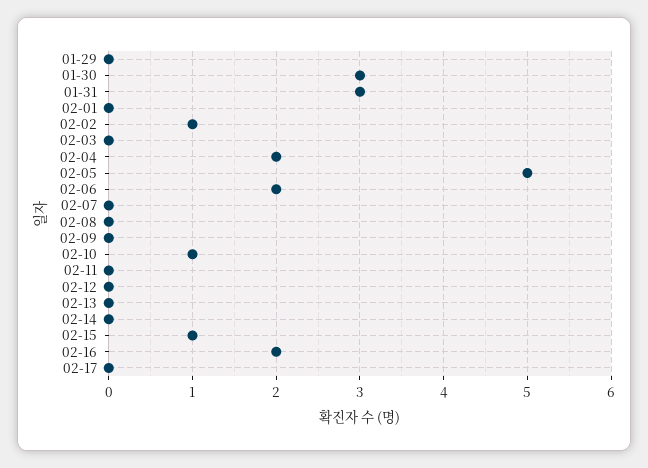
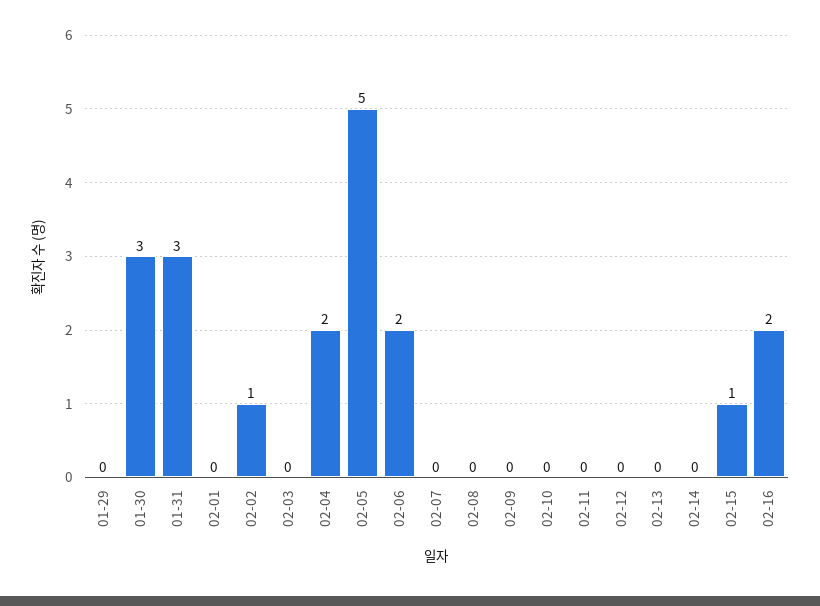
  {
    "01-29": 0,
    "01-30": 3,
    "01-31": 3,
    "02-01": 0,
    "02-02": 1,
    "02-03": 0,
    "02-04": 2,
    "02-05": 5,
    "02-06": 2,
    "02-07": 0,
    "02-08": 0,
    "02-09": 0,
-   "02-10": 1,
+   "02-10": 0,
    "02-11": 0,
    "02-12": 0,
    "02-13": 0,
    "02-14": 0,
    "02-15": 1,
-   "02-16": 2,
+   "02-16": 2
-   "02-17": 0
  }

